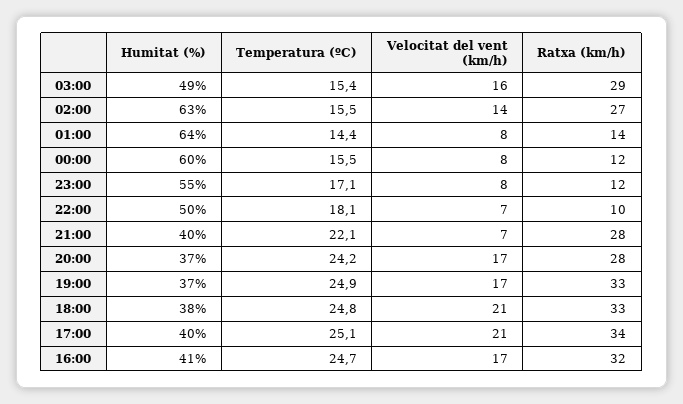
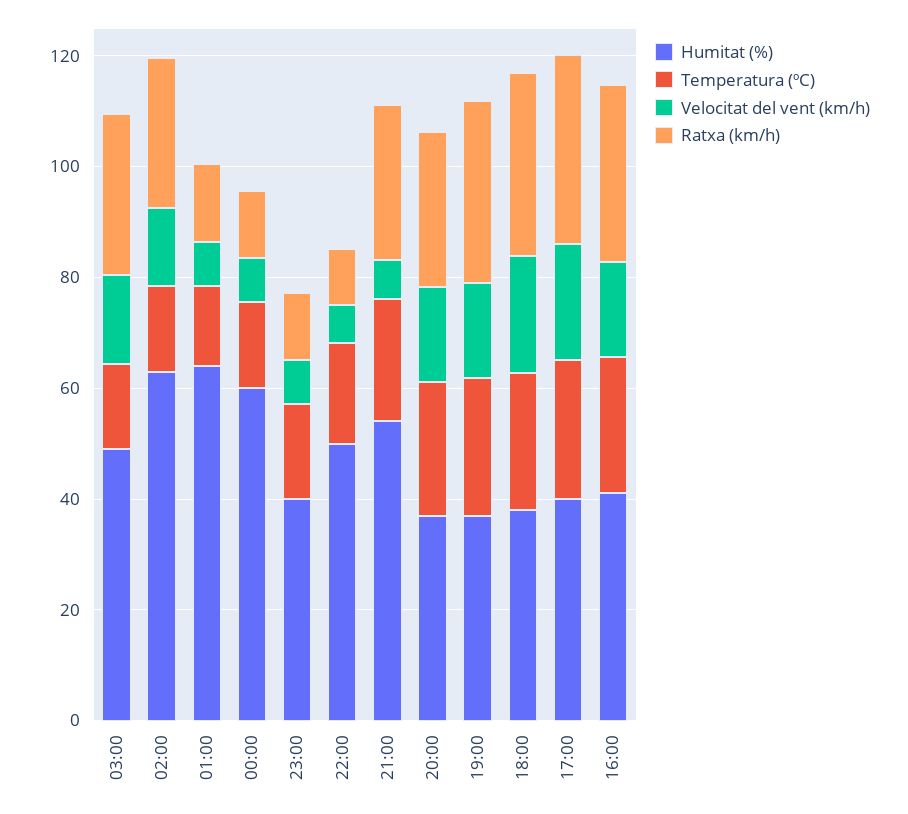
  {
    "Humitat (%)": {
      "03:00": 49,
      "02:00": 63,
      "01:00": 64,
      "00:00": 60,
-     "23:00": 55,
+     "23:00": 40,
      "22:00": 50,
-     "21:00": 40,
+     "21:00": 55,
      "20:00": 37,
      "19:00": 37,
      "18:00": 38,
      "17:00": 40,
      "16:00": 41
    },
    "Temperatura (ºC)": {
      "03:00": 15.4,
      "02:00": 15.5,
      "01:00": 14.4,
      "00:00": 15.5,
      "23:00": 17.1,
      "22:00": 18.1,
      "21:00": 22.1,
      "20:00": 24.2,
      "19:00": 24.9,
      "18:00": 24.8,
      "17:00": 25.1,
      "16:00": 24.7
    },
    "Velocitat del vent (km/h)": {
      "03:00": 16,
      "02:00": 14,
      "01:00": 8,
      "00:00": 8,
      "23:00": 8,
      "22:00": 7,
      "21:00": 7,
      "20:00": 17,
      "19:00": 17,
      "18:00": 21,
      "17:00": 21,
      "16:00": 17
    },
    "Ratxa (km/h)": {
      "03:00": 29,
      "02:00": 27,
      "01:00": 14,
      "00:00": 12,
      "23:00": 12,
      "22:00": 10,
      "21:00": 28,
      "20:00": 28,
      "19:00": 33,
      "18:00": 33,
      "17:00": 34,
      "16:00": 32
    }
  }

